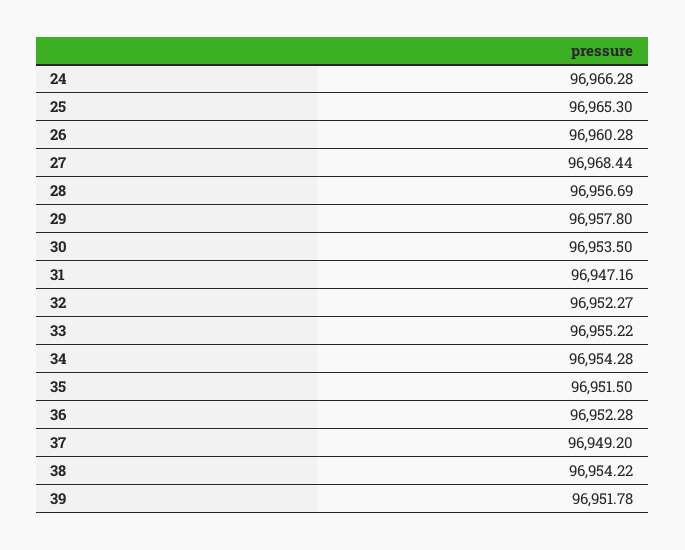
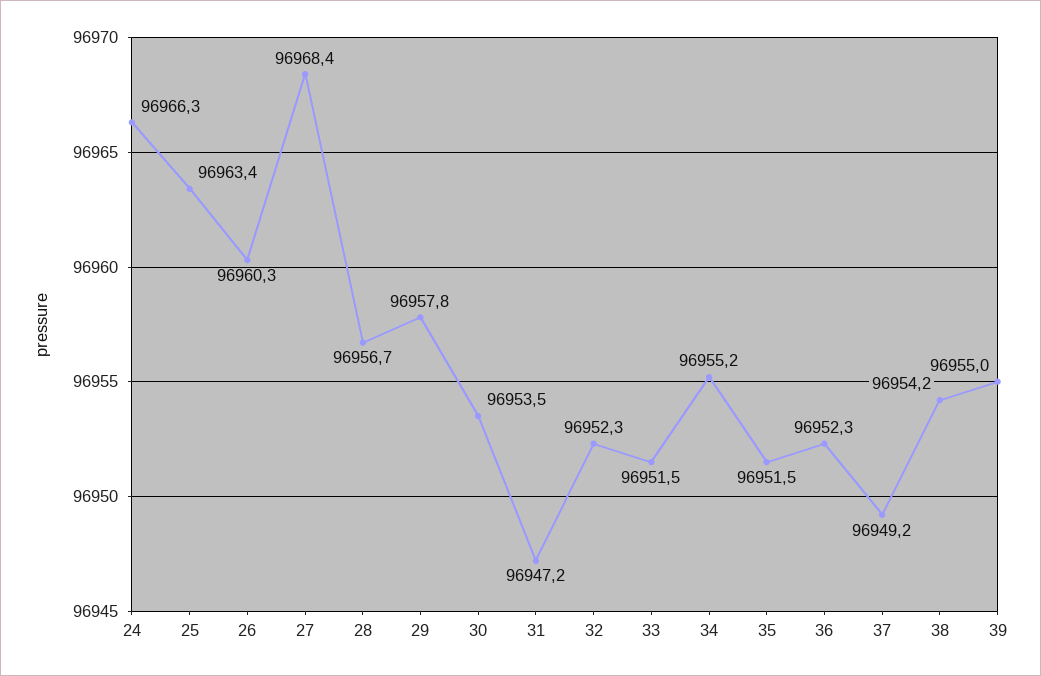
  {
    "24": 96966.28,
-   "25": 96965.3,
+   "25": 96963.4,
    "26": 96960.28,
    "27": 96968.44,
    "28": 96956.69,
    "29": 96957.8,
    "30": 96953.5,
    "31": 96947.16,
    "32": 96952.27,
-   "33": 96955.22,
+   "33": 96951.5,
-   "34": 96954.28,
+   "34": 96955.2,
    "35": 96951.5,
    "36": 96952.28,
    "37": 96949.2,
    "38": 96954.22,
-   "39": 96951.78
+   "39": 96955
  }

